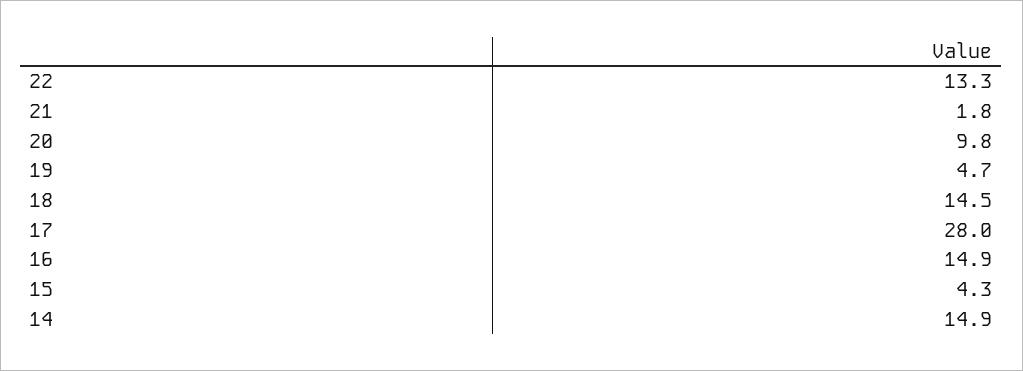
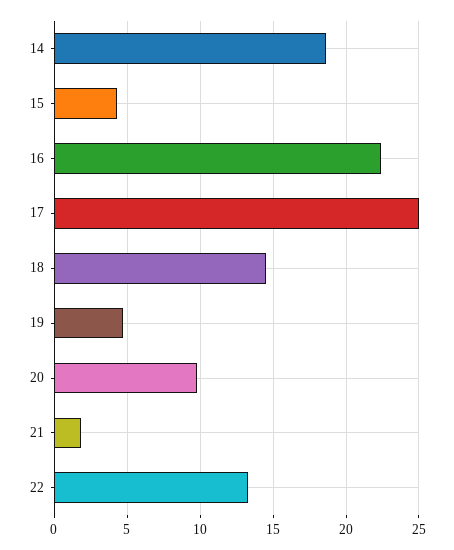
  {
    "22": 13.3,
    "21": 1.8,
    "20": 9.8,
    "19": 4.7,
    "18": 14.5,
-   "17": 28,
+   "17": 25,
-   "16": 14.9,
+   "16": 22.5,
    "15": 4.3,
-   "14": 14.9
+   "14": 18.5
  }

